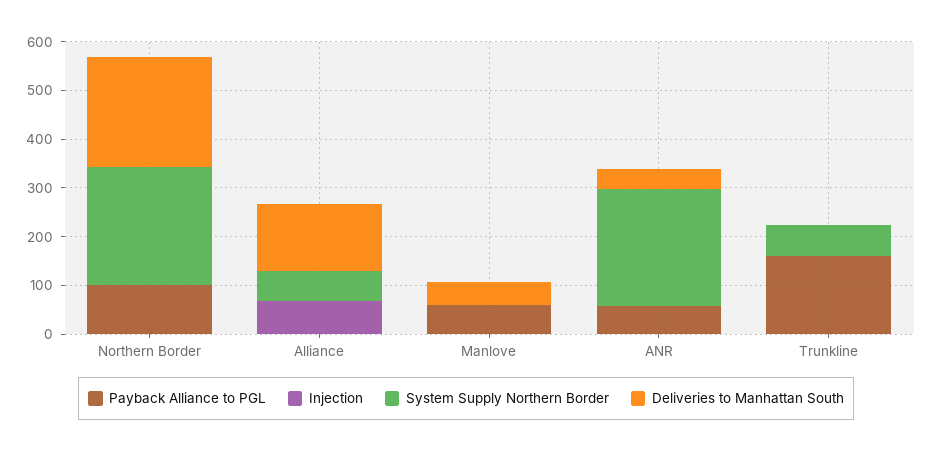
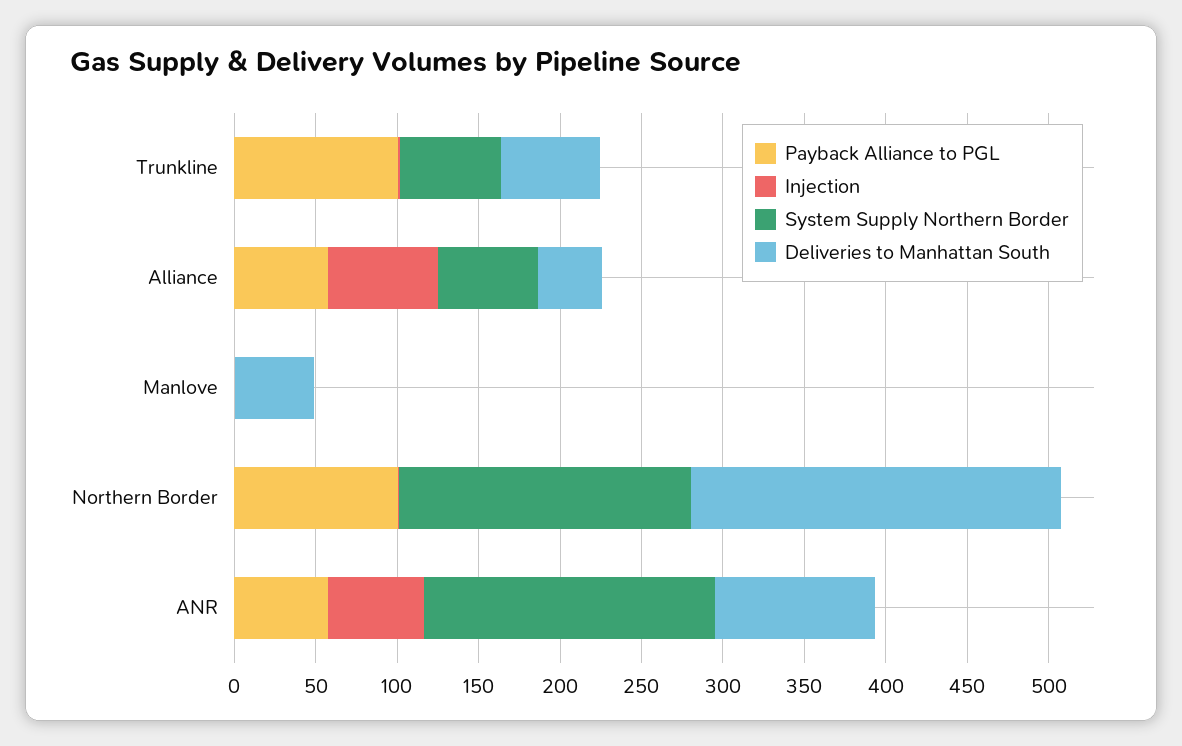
  {
    "Payback Alliance to PGL": {
      "Northern Border": 100,
-     "Alliance": 0,
+     "Alliance": 60,
-     "Manlove": 60,
+     "Manlove": 0,
      "ANR": 60,
-     "Trunkline": 160
+     "Trunkline": 100
    },
    "Injection": {
      "Northern Border": 0,
      "Alliance": 70,
      "Manlove": 0,
-     "ANR": 0,
+     "ANR": 60,
      "Trunkline": 0
    },
    "System Supply Northern Border": {
-     "Northern Border": 240,
+     "Northern Border": 180,
      "Alliance": 60,
      "Manlove": 0,
-     "ANR": 240,
+     "ANR": 180,
      "Trunkline": 60
    },
    "Deliveries to Manhattan South": {
      "Northern Border": 230,
-     "Alliance": 140,
+     "Alliance": 40,
      "Manlove": 50,
-     "ANR": 40,
+     "ANR": 100,
-     "Trunkline": 0
+     "Trunkline": 60
    }
  }

